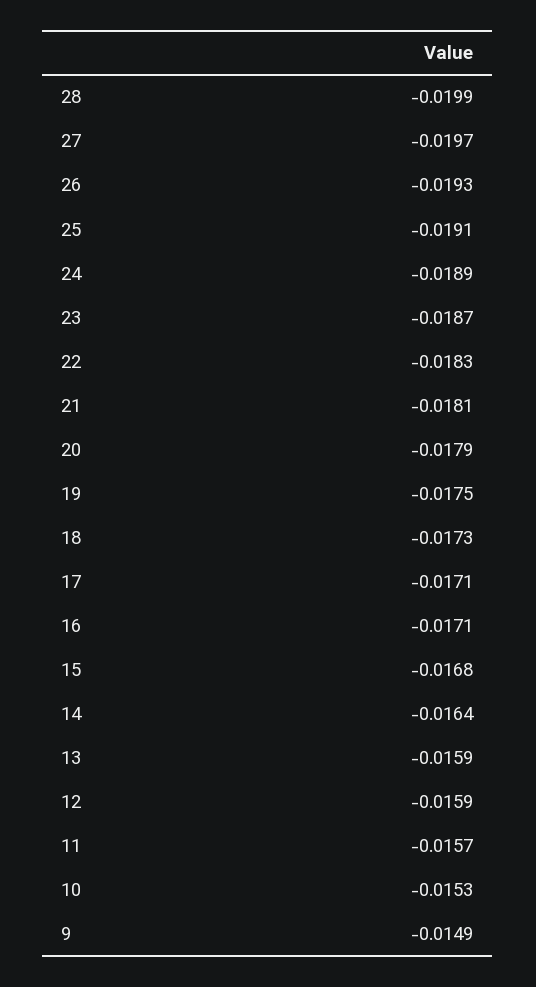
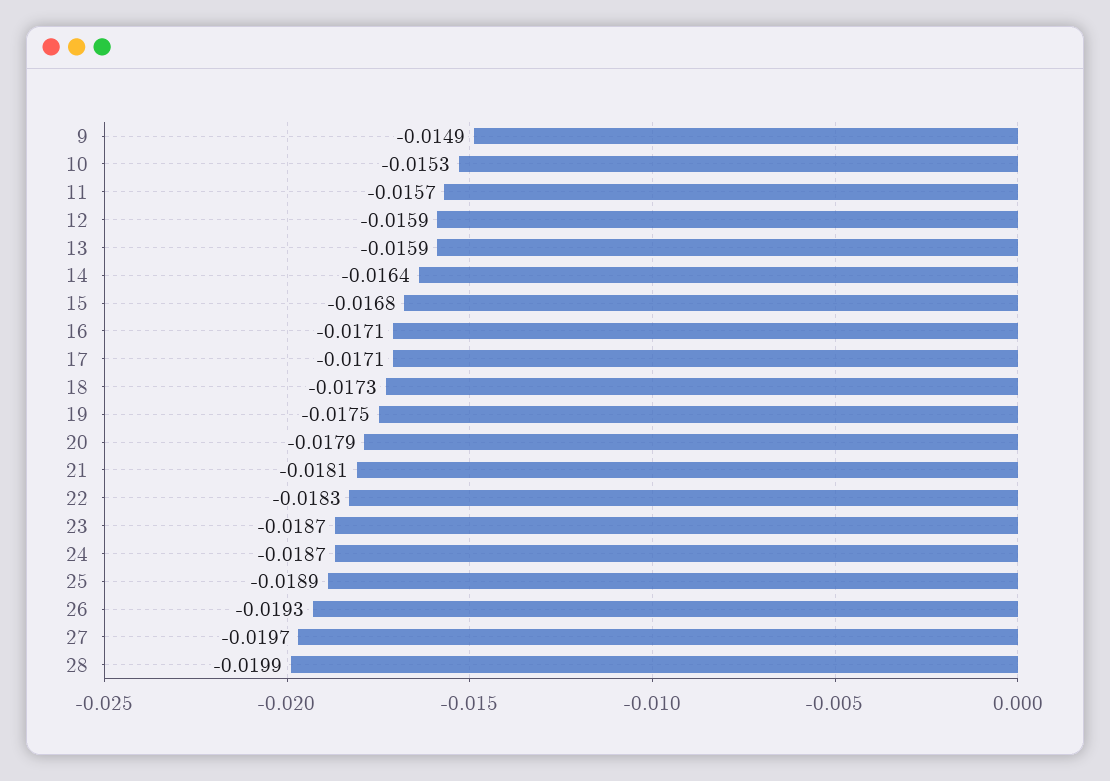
  {
    "28": -0.0199,
    "27": -0.0197,
    "26": -0.0193,
-   "25": -0.0191,
+   "25": -0.0189,
-   "24": -0.0189,
+   "24": -0.0187,
    "23": -0.0187,
    "22": -0.0183,
    "21": -0.0181,
    "20": -0.0179,
    "19": -0.0175,
    "18": -0.0173,
    "17": -0.0171,
    "16": -0.0171,
    "15": -0.0168,
    "14": -0.0164,
    "13": -0.0159,
    "12": -0.0159,
    "11": -0.0157,
    "10": -0.0153,
    "9": -0.0149
  }

